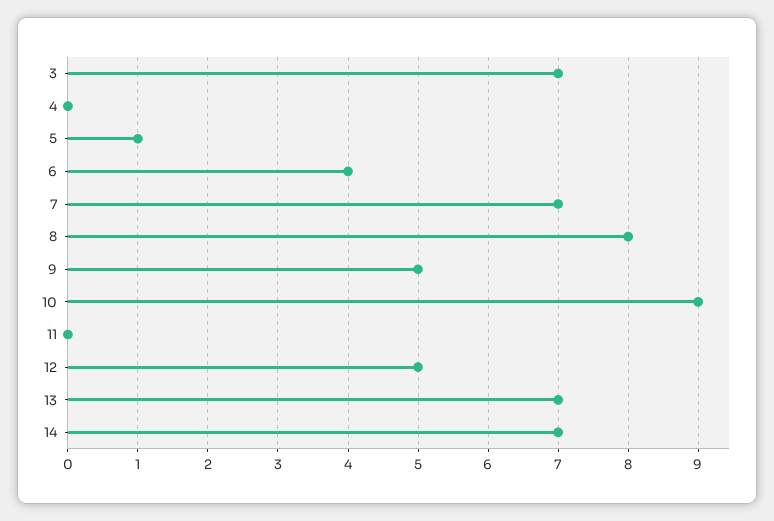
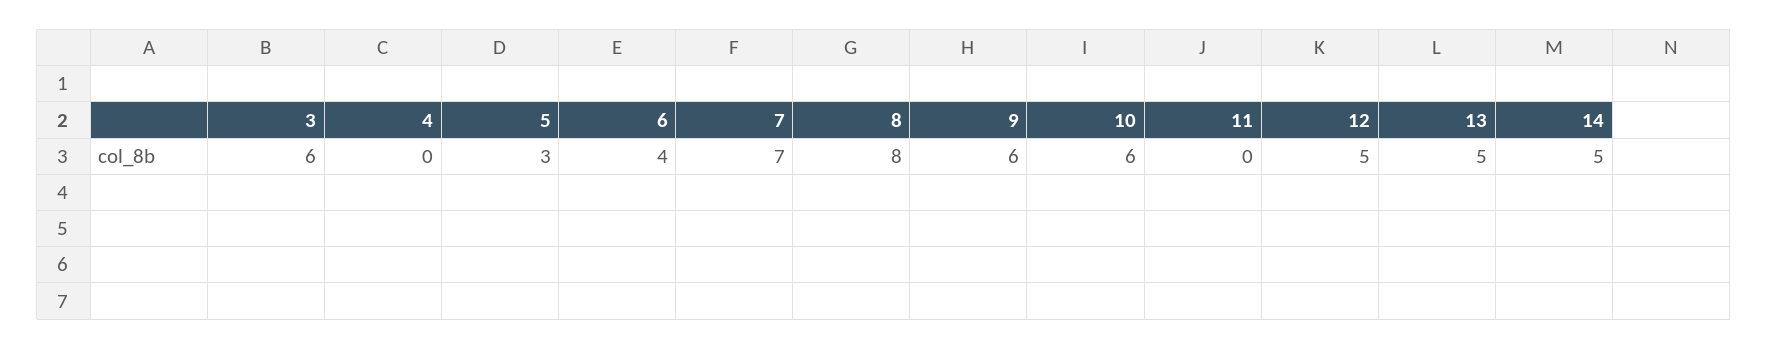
  {
-   "3": 7,
+   "3": 6,
    "4": 0,
-   "5": 1,
+   "5": 3,
    "6": 4,
    "7": 7,
    "8": 8,
-   "9": 5,
+   "9": 6,
-   "10": 9,
+   "10": 6,
    "11": 0,
    "12": 5,
-   "13": 7,
+   "13": 5,
-   "14": 7
+   "14": 5
  }

